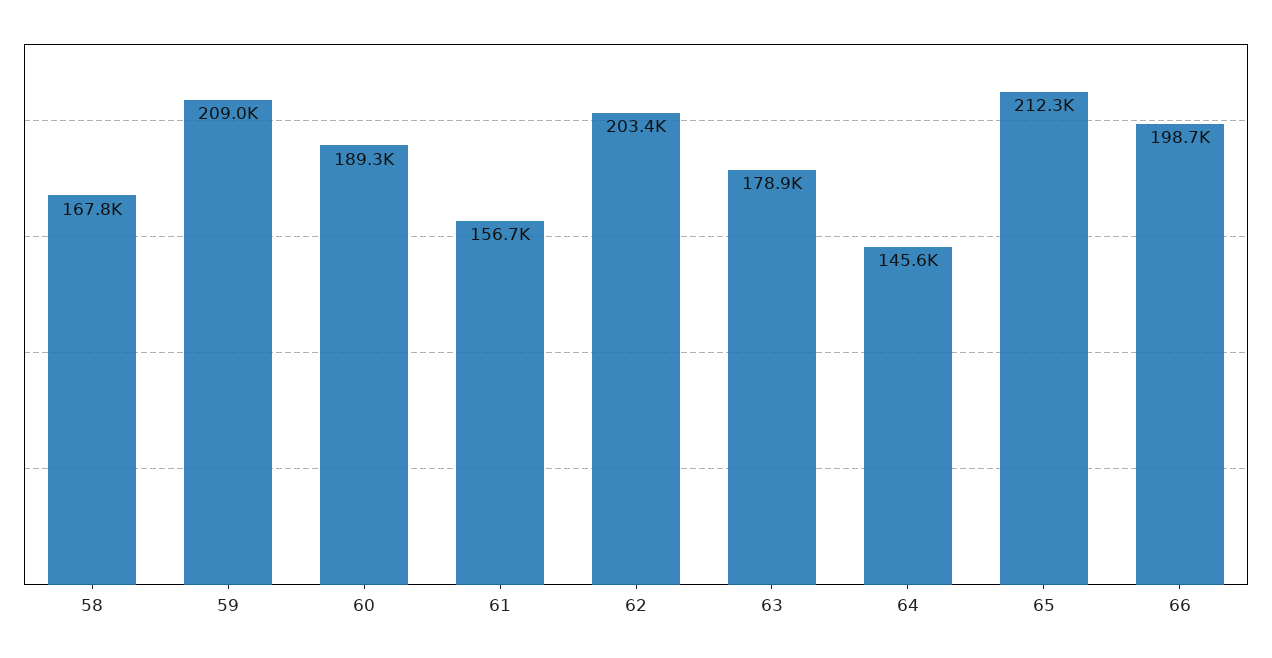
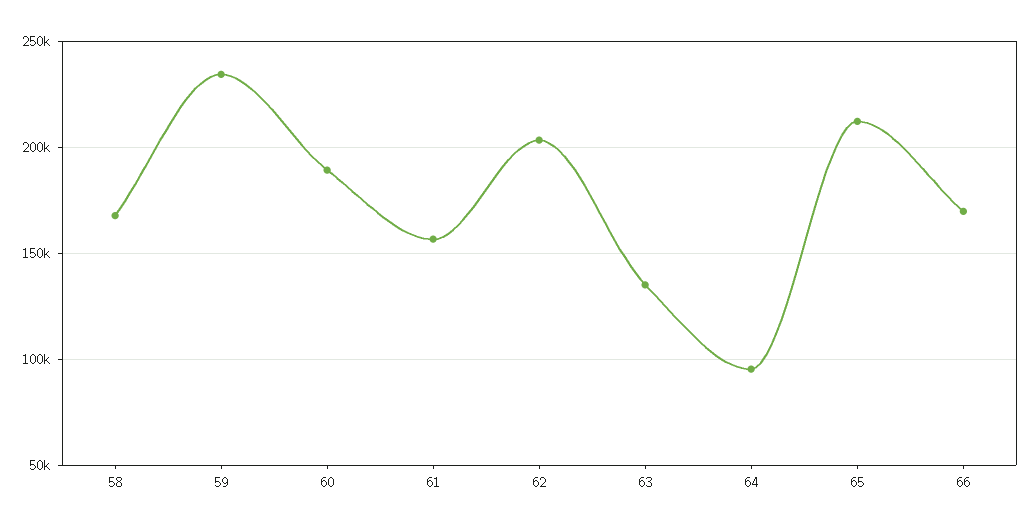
  {
    "58": 167800,
-   "59": 209000,
+   "59": 235000,
    "60": 189300,
    "61": 156700,
    "62": 203400,
-   "63": 178900,
+   "63": 135000,
-   "64": 145600,
+   "64": 95000,
    "65": 212300,
-   "66": 198700
+   "66": 170000
  }

